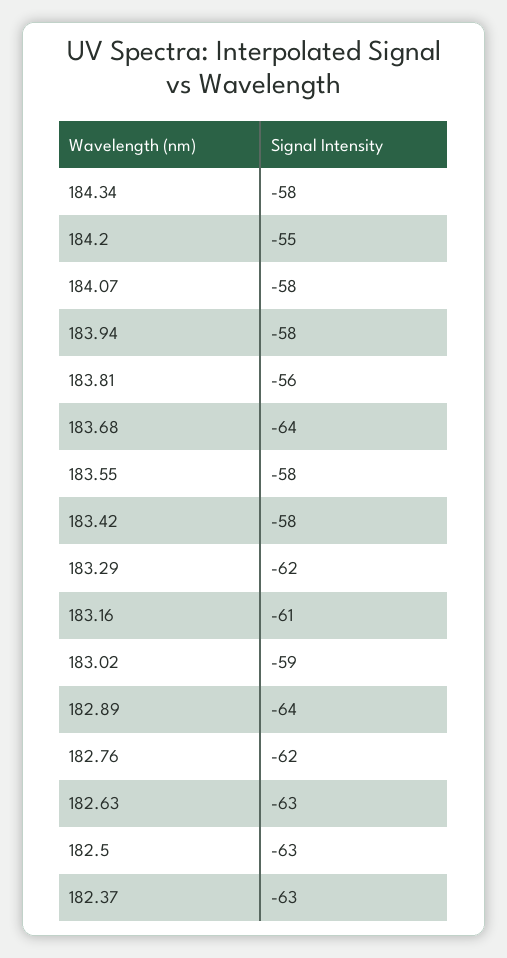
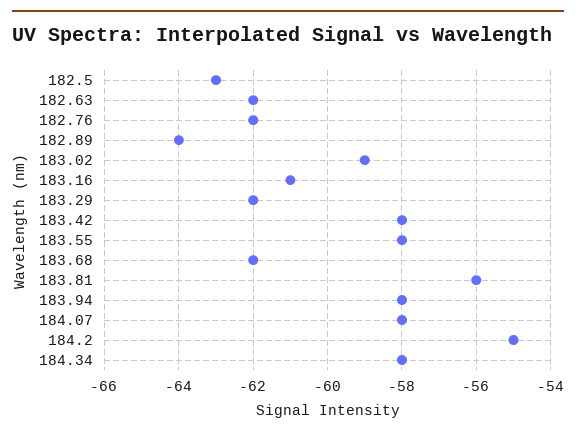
  {
    "184.34": -58,
    "184.2": -55,
    "184.07": -58,
    "183.94": -58,
    "183.81": -56,
-   "183.68": -64,
+   "183.68": -62,
    "183.55": -58,
    "183.42": -58,
    "183.29": -62,
    "183.16": -61,
    "183.02": -59,
    "182.89": -64,
    "182.76": -62,
-   "182.63": -63,
+   "182.63": -62,
-   "182.5": -63,
+   "182.5": -63
-   "182.37": -63
  }

